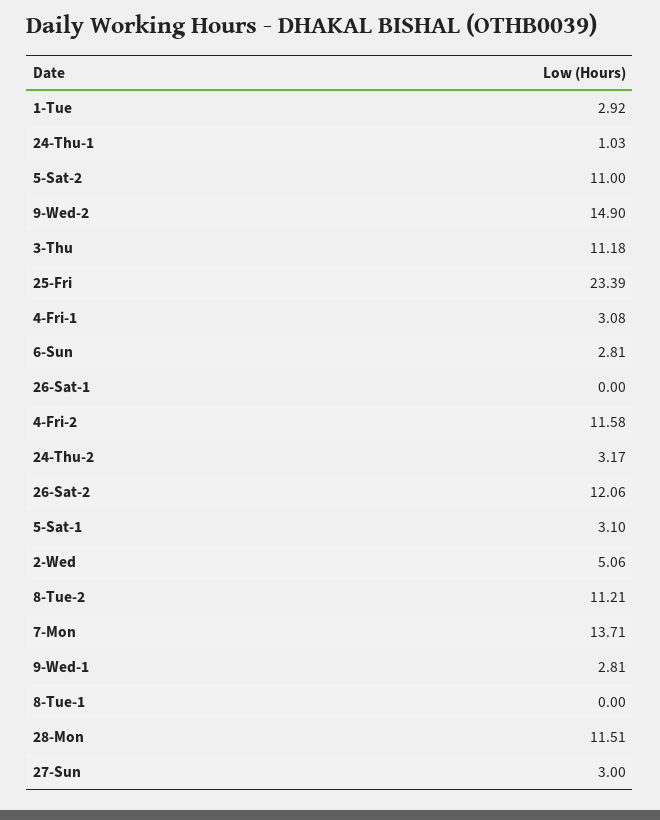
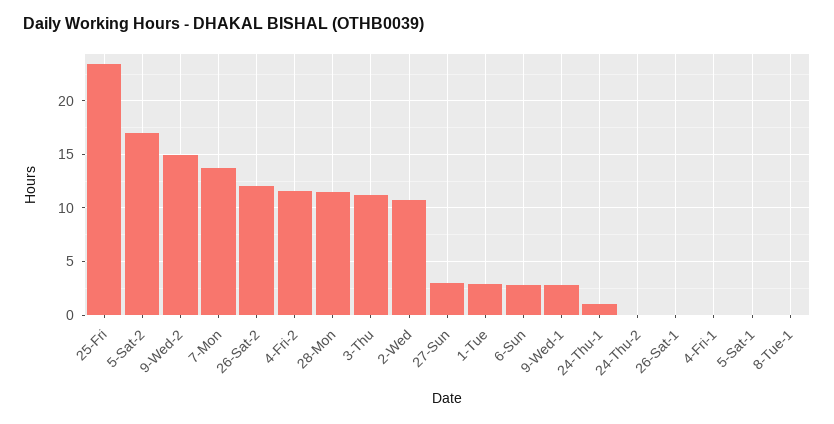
  {
    "1-Tue": 2.92,
    "24-Thu-1": 1.03,
-   "5-Sat-2": 11,
+   "5-Sat-2": 17,
    "9-Wed-2": 14.9,
    "3-Thu": 11.18,
    "25-Fri": 23.39,
-   "4-Fri-1": 3.08,
+   "4-Fri-1": 0,
    "6-Sun": 2.81,
    "26-Sat-1": 0,
    "4-Fri-2": 11.58,
-   "24-Thu-2": 3.17,
+   "24-Thu-2": 0,
    "26-Sat-2": 12.06,
-   "5-Sat-1": 3.1,
+   "5-Sat-1": 0,
-   "2-Wed": 5.06,
+   "2-Wed": 11,
-   "8-Tue-2": 11.21,
    "7-Mon": 13.71,
    "9-Wed-1": 2.81,
    "8-Tue-1": 0,
    "28-Mon": 11.51,
    "27-Sun": 3
  }

